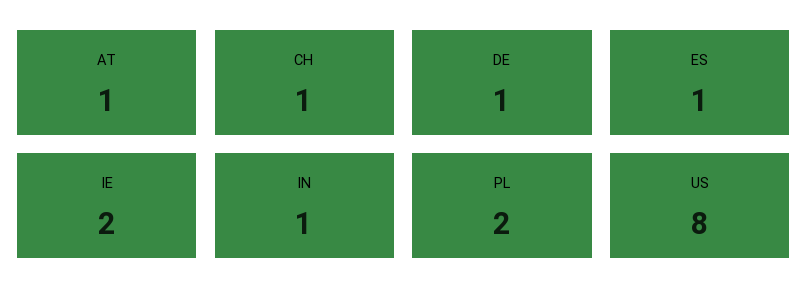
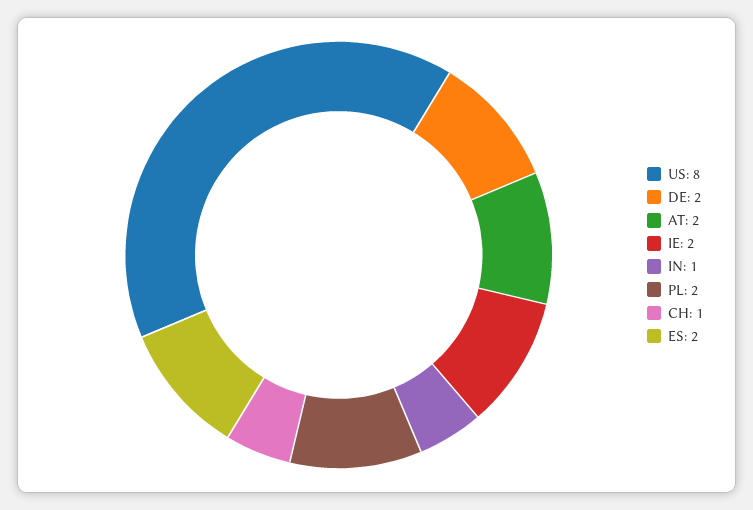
  {
-   "AT": 1,
+   "AT": 2,
    "CH": 1,
-   "DE": 1,
+   "DE": 2,
-   "ES": 1,
+   "ES": 2,
    "IE": 2,
    "IN": 1,
    "PL": 2,
    "US": 8
  }

